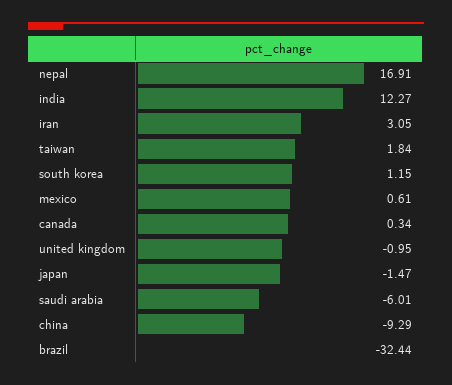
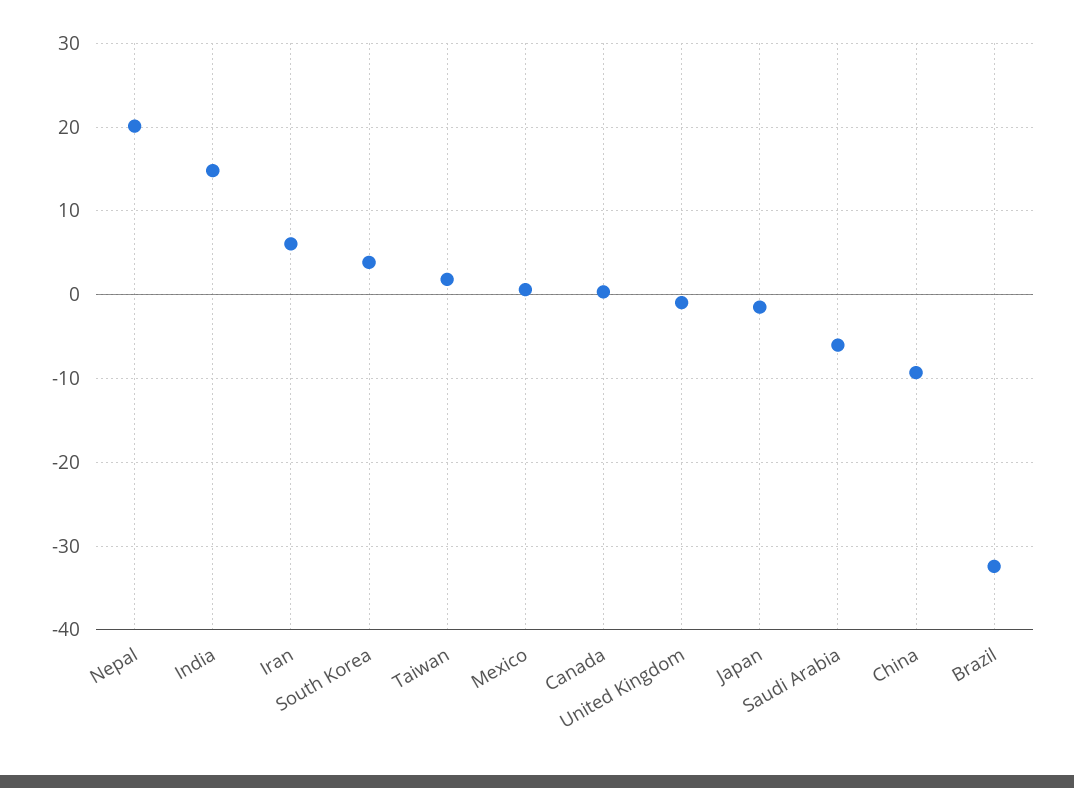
  {
-   "nepal": 16.91,
+   "nepal": 20,
-   "india": 12.27,
+   "india": 15,
-   "iran": 3.05,
+   "iran": 6,
    "taiwan": 1.84,
-   "south korea": 1.15,
+   "south korea": 4,
    "mexico": 0.61,
    "canada": 0.34,
    "united kingdom": -0.95,
    "japan": -1.47,
    "saudi arabia": -6.01,
    "china": -9.29,
    "brazil": -32.44
  }

